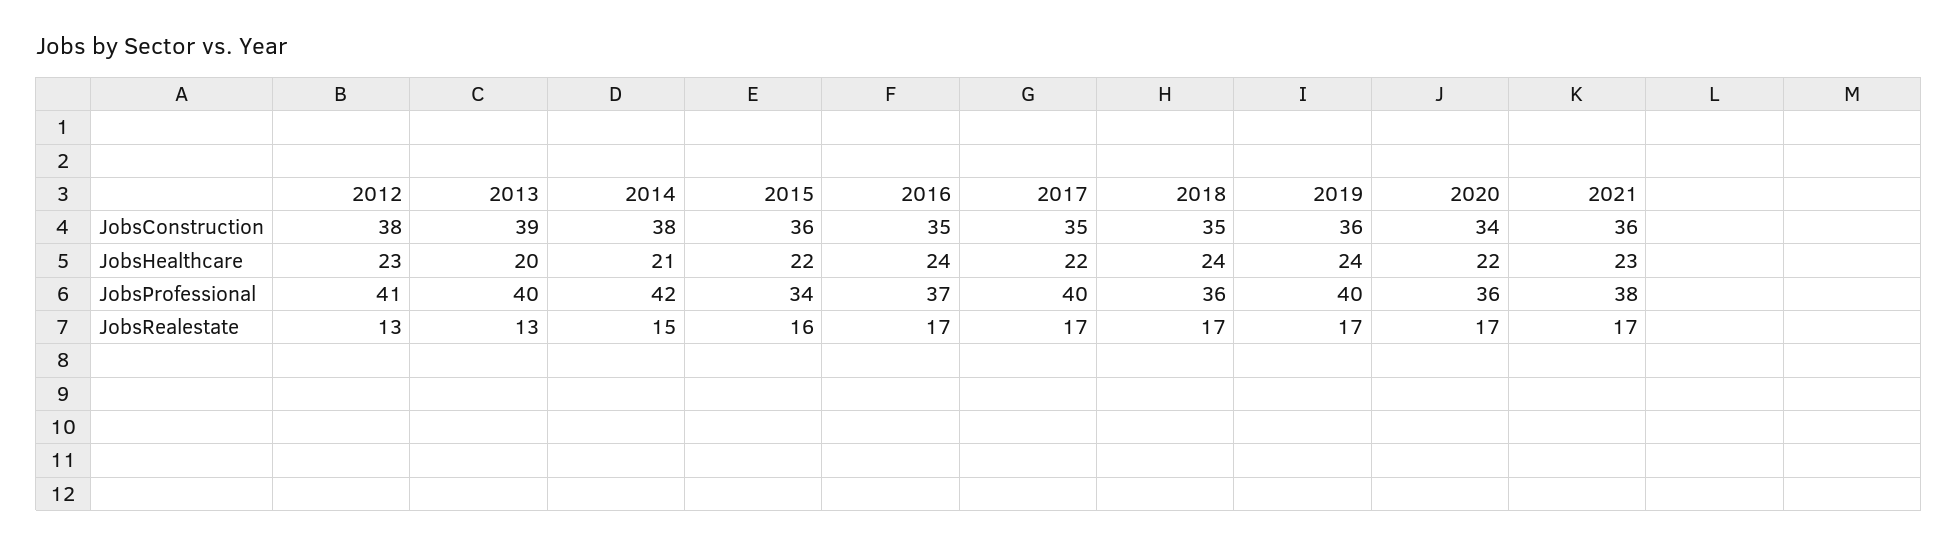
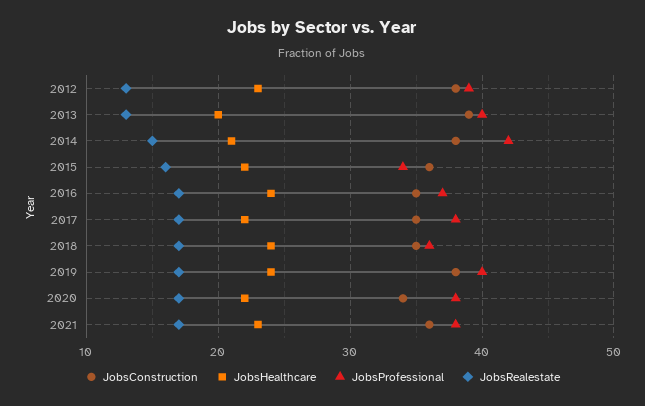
  {
    "JobsConstruction": {
      "2012": 38,
      "2013": 39,
      "2014": 38,
      "2015": 36,
      "2016": 35,
      "2017": 35,
      "2018": 35,
-     "2019": 36,
+     "2019": 38,
      "2020": 34,
      "2021": 36
    },
    "JobsHealthcare": {
      "2012": 23,
      "2013": 20,
      "2014": 21,
      "2015": 22,
      "2016": 24,
      "2017": 22,
      "2018": 24,
      "2019": 24,
      "2020": 22,
      "2021": 23
    },
    "JobsProfessional": {
-     "2012": 41,
+     "2012": 39,
      "2013": 40,
      "2014": 42,
      "2015": 34,
      "2016": 37,
-     "2017": 40,
+     "2017": 38,
      "2018": 36,
      "2019": 40,
-     "2020": 36,
+     "2020": 38,
      "2021": 38
    },
    "JobsRealestate": {
      "2012": 13,
      "2013": 13,
      "2014": 15,
      "2015": 16,
      "2016": 17,
      "2017": 17,
      "2018": 17,
      "2019": 17,
      "2020": 17,
      "2021": 17
    }
  }

